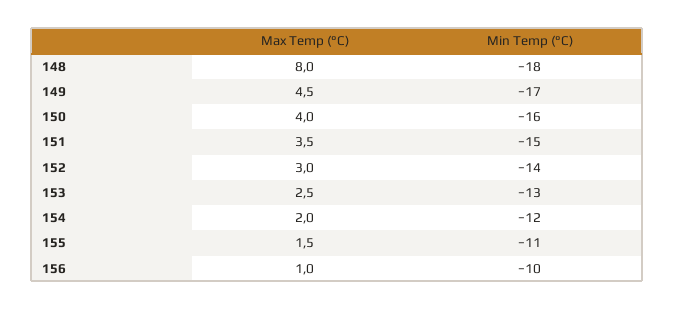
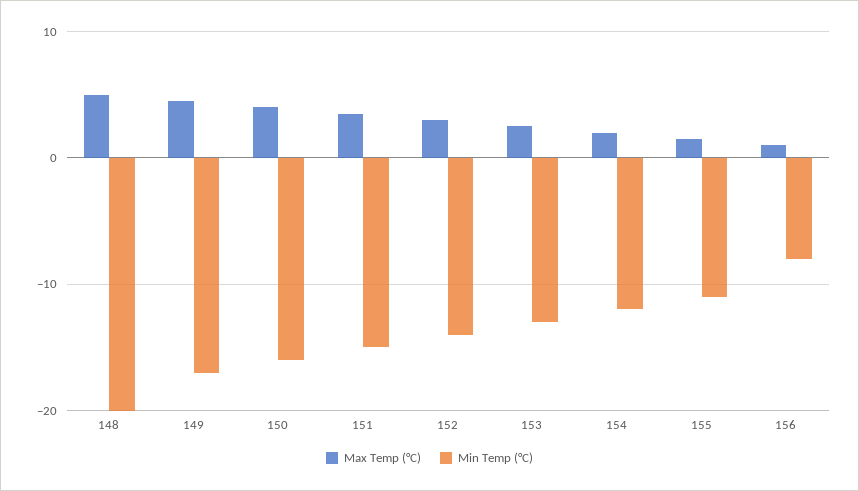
  {
    "Max Temp (°C)": {
-     "148": 8,
+     "148": 5,
      "149": 4.5,
      "150": 4,
      "151": 3.5,
      "152": 3,
      "153": 2.5,
      "154": 2,
      "155": 1.5,
      "156": 1
    },
    "Min Temp (°C)": {
-     "148": -18,
+     "148": -20,
      "149": -17,
      "150": -16,
      "151": -15,
      "152": -14,
      "153": -13,
      "154": -12,
      "155": -11,
-     "156": -10
+     "156": -8
    }
  }

